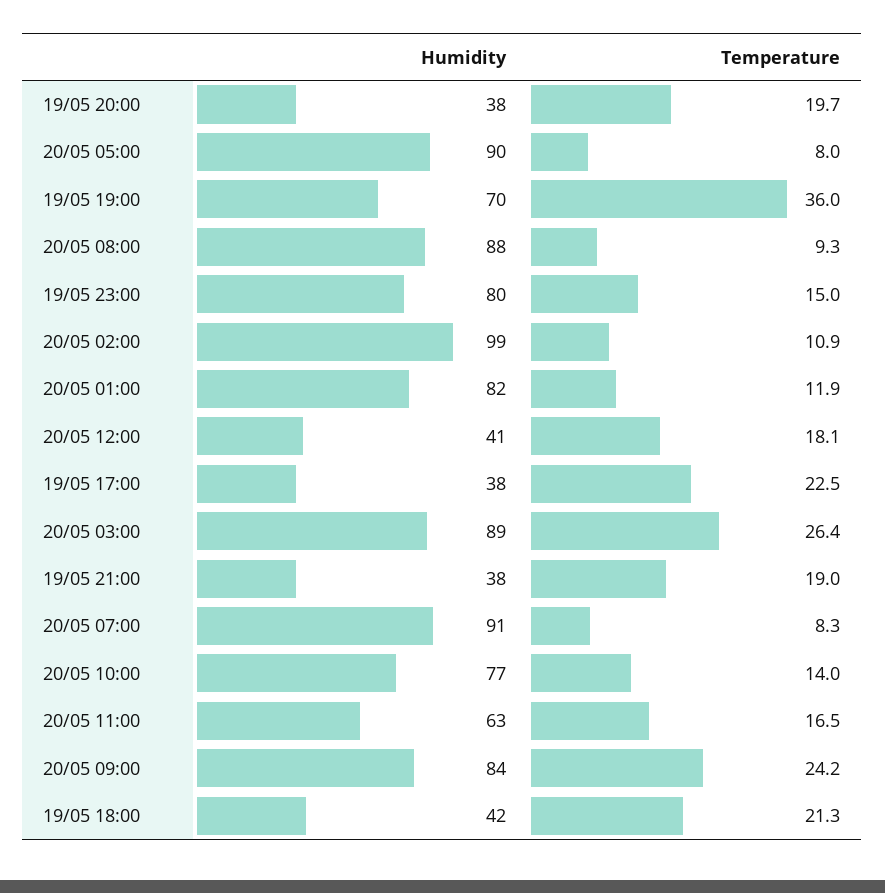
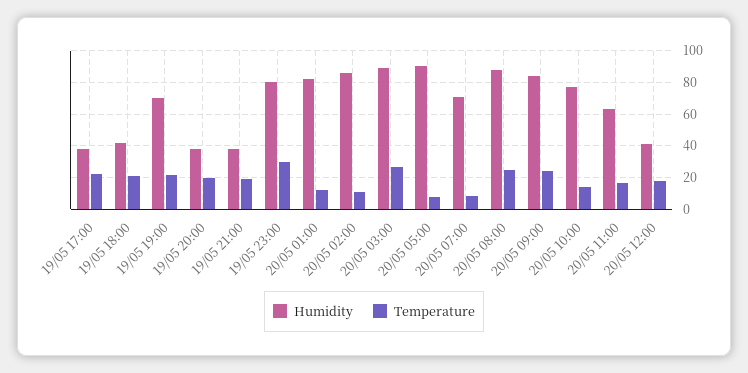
  {
    "Humidity": {
      "19/05 20:00": 38,
      "20/05 05:00": 90,
      "19/05 19:00": 70,
      "20/05 08:00": 88,
      "19/05 23:00": 80,
-     "20/05 02:00": 99,
+     "20/05 02:00": 85,
      "20/05 01:00": 82,
      "20/05 12:00": 41,
      "19/05 17:00": 38,
      "20/05 03:00": 89,
      "19/05 21:00": 38,
-     "20/05 07:00": 91,
+     "20/05 07:00": 70,
      "20/05 10:00": 77,
      "20/05 11:00": 63,
      "20/05 09:00": 84,
      "19/05 18:00": 42
    },
    "Temperature": {
      "19/05 20:00": 19.7,
      "20/05 05:00": 8,
-     "19/05 19:00": 36,
+     "19/05 19:00": 20,
-     "20/05 08:00": 9.3,
+     "20/05 08:00": 25,
-     "19/05 23:00": 15,
+     "19/05 23:00": 30,
      "20/05 02:00": 10.9,
      "20/05 01:00": 11.9,
      "20/05 12:00": 18.1,
      "19/05 17:00": 22.5,
      "20/05 03:00": 26.4,
      "19/05 21:00": 19,
      "20/05 07:00": 8.3,
      "20/05 10:00": 14,
      "20/05 11:00": 16.5,
      "20/05 09:00": 24.2,
      "19/05 18:00": 21.3
    }
  }

